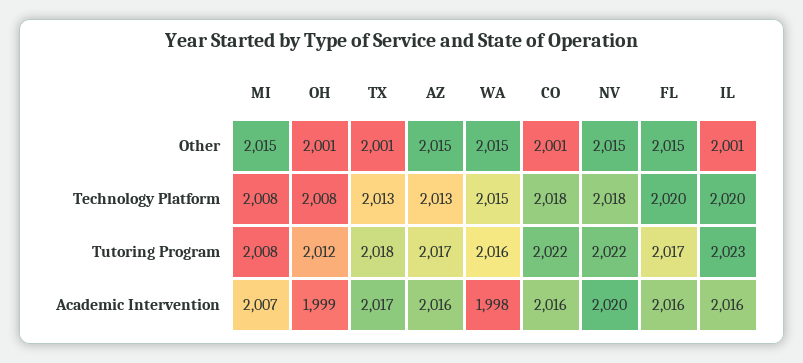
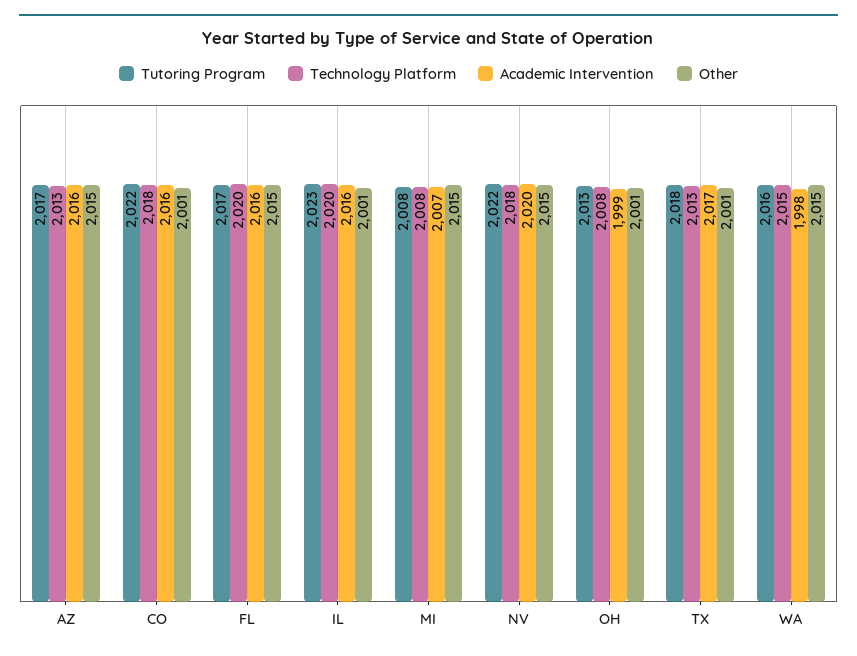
  {
    "Other": {
      "MI": 2015,
      "OH": 2001,
      "TX": 2001,
      "AZ": 2015,
      "WA": 2015,
      "CO": 2001,
      "NV": 2015,
      "FL": 2015,
      "IL": 2001
    },
    "Technology Platform": {
      "MI": 2008,
      "OH": 2008,
      "TX": 2013,
      "AZ": 2013,
      "WA": 2015,
      "CO": 2018,
      "NV": 2018,
      "FL": 2020,
      "IL": 2020
    },
    "Tutoring Program": {
      "MI": 2008,
-     "OH": 2012,
+     "OH": 2013,
      "TX": 2018,
      "AZ": 2017,
      "WA": 2016,
      "CO": 2022,
      "NV": 2022,
      "FL": 2017,
      "IL": 2023
    },
    "Academic Intervention": {
      "MI": 2007,
      "OH": 1999,
      "TX": 2017,
      "AZ": 2016,
      "WA": 1998,
      "CO": 2016,
      "NV": 2020,
      "FL": 2016,
      "IL": 2016
    }
  }

